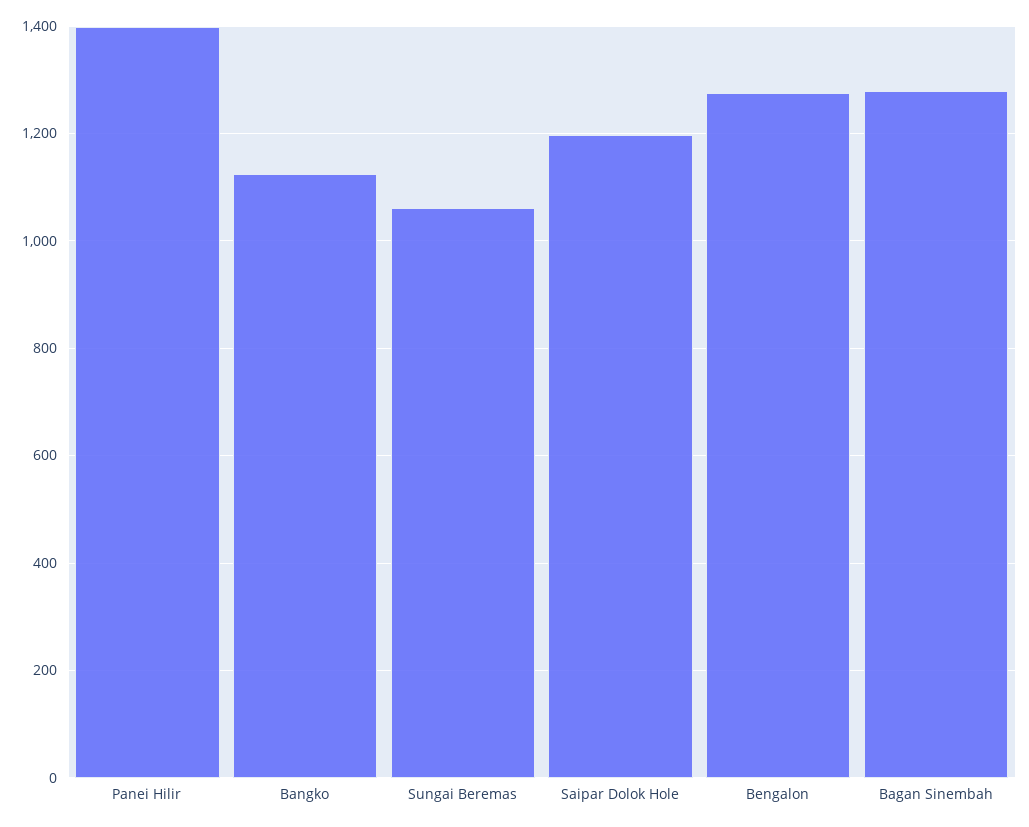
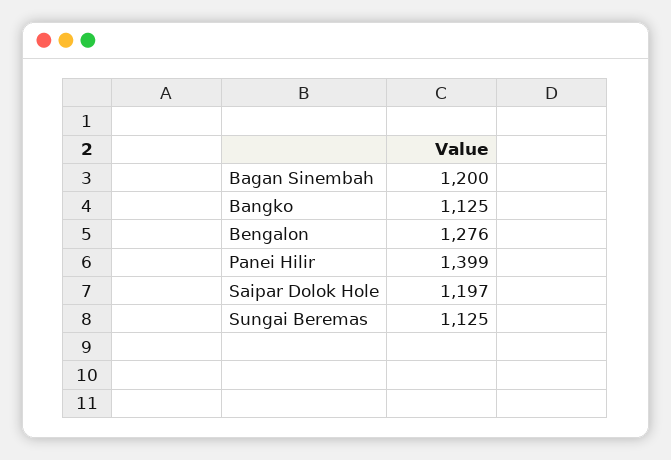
  {
    "Panei Hilir": 1399,
    "Bangko": 1125,
-   "Sungai Beremas": 1060,
+   "Sungai Beremas": 1125,
    "Saipar Dolok Hole": 1197,
    "Bengalon": 1276,
-   "Bagan Sinembah": 1280
+   "Bagan Sinembah": 1200
  }

